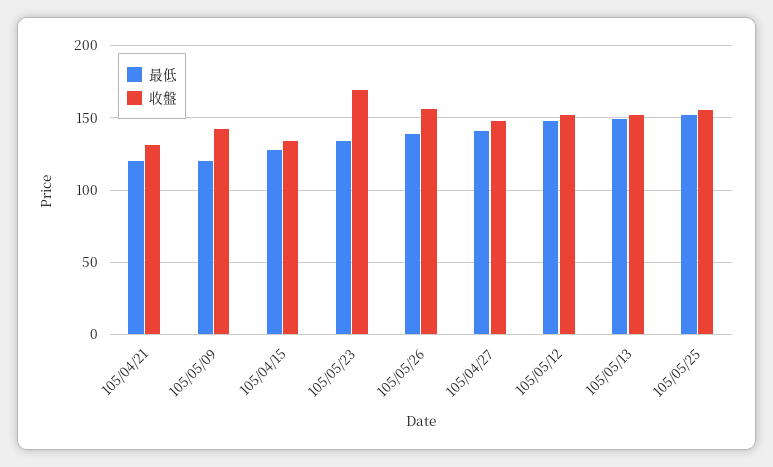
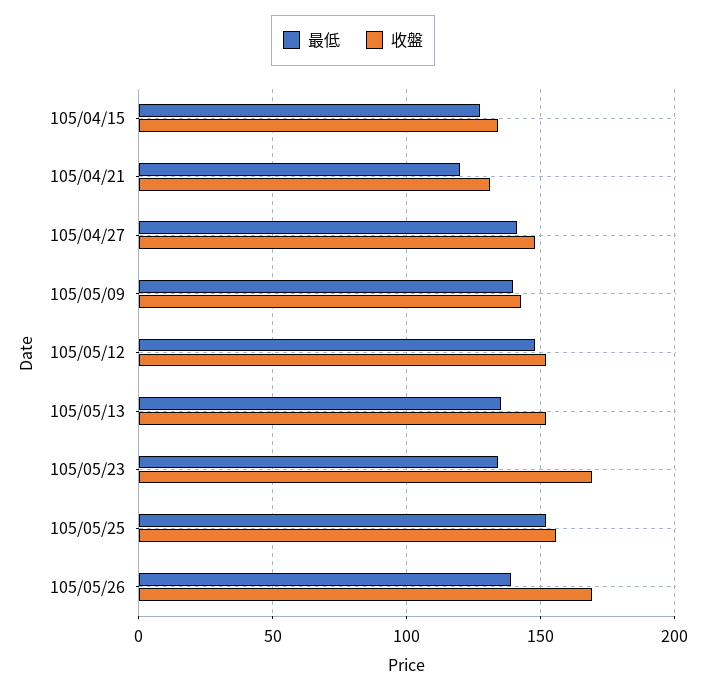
  {
    "最低": {
      "105/04/21": 120,
-     "105/05/09": 120,
+     "105/05/09": 140,
      "105/04/15": 130,
      "105/05/23": 135,
      "105/05/26": 140,
      "105/04/27": 140,
      "105/05/12": 150,
-     "105/05/13": 150,
+     "105/05/13": 135,
      "105/05/25": 150
    },
    "收盤": {
      "105/04/21": 130,
      "105/05/09": 145,
      "105/04/15": 135,
      "105/05/23": 170,
-     "105/05/26": 155,
+     "105/05/26": 170,
      "105/04/27": 150,
      "105/05/12": 150,
      "105/05/13": 150,
      "105/05/25": 155
    }
  }

